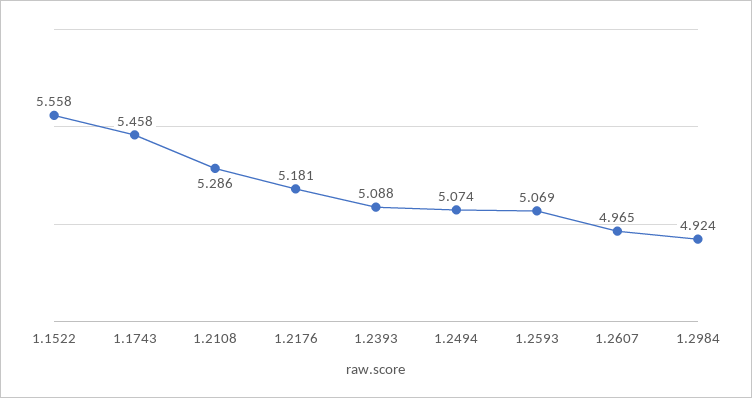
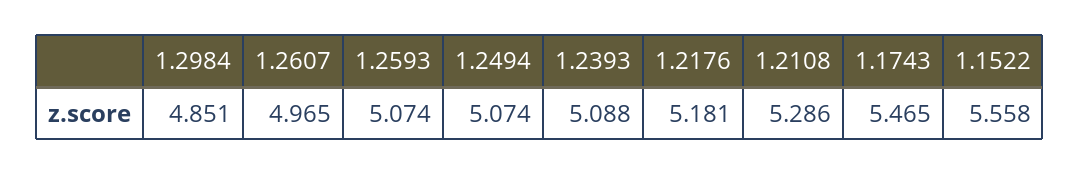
  {
    "1.1522": 5.558,
-   "1.1743": 5.458,
+   "1.1743": 5.465,
    "1.2108": 5.286,
    "1.2176": 5.181,
    "1.2393": 5.088,
    "1.2494": 5.074,
-   "1.2593": 5.069,
+   "1.2593": 5.074,
    "1.2607": 4.965,
-   "1.2984": 4.924
+   "1.2984": 4.851
  }

